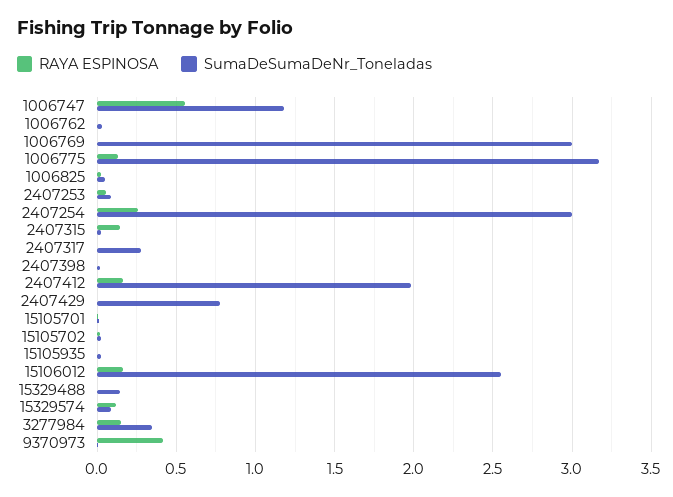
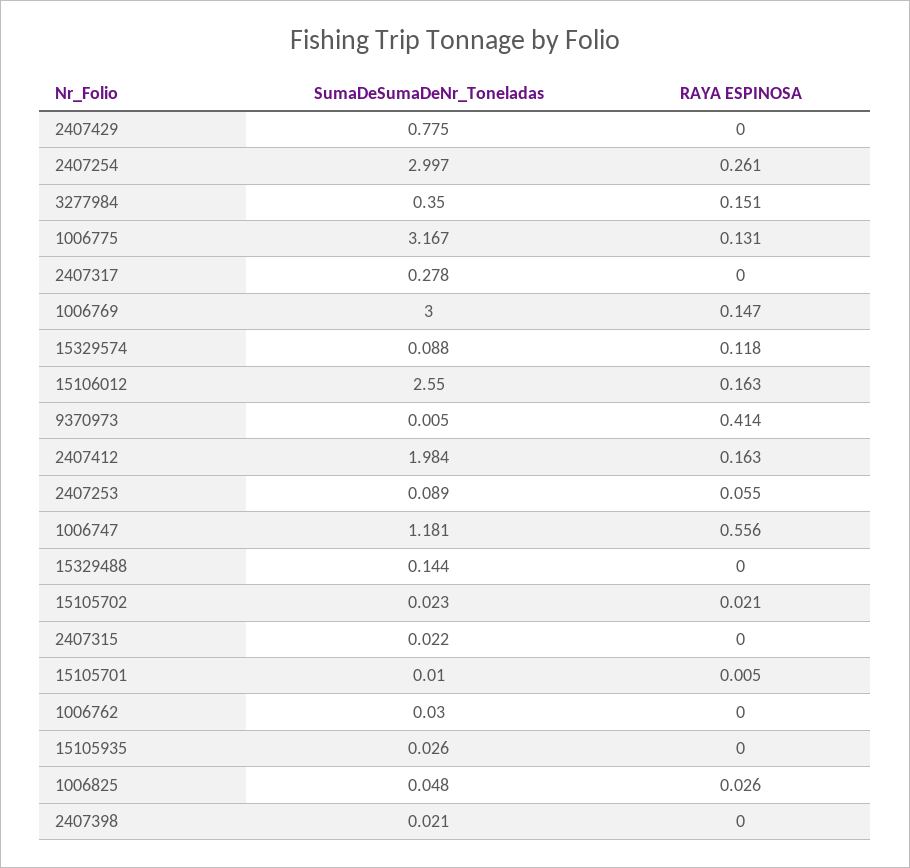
  {
    "RAYA ESPINOSA": {
      "1006747": 0.556,
      "1006762": 0,
-     "1006769": 0,
+     "1006769": 0.147,
      "1006775": 0.131,
      "1006825": 0.026,
      "2407253": 0.055,
      "2407254": 0.261,
-     "2407315": 0.15,
+     "2407315": 0,
      "2407317": 0,
      "2407398": 0,
      "2407412": 0.163,
      "2407429": 0,
      "15105701": 0.005,
      "15105702": 0.021,
      "15105935": 0,
      "15106012": 0.163,
      "15329488": 0,
      "15329574": 0.118,
      "3277984": 0.151,
      "9370973": 0.414
    },
    "SumaDeSumaDeNr_Toneladas": {
      "1006747": 1.181,
      "1006762": 0.03,
      "1006769": 3,
      "1006775": 3.167,
      "1006825": 0.048,
      "2407253": 0.089,
      "2407254": 2.997,
      "2407315": 0.022,
      "2407317": 0.278,
      "2407398": 0.021,
      "2407412": 1.984,
      "2407429": 0.775,
      "15105701": 0.01,
      "15105702": 0.023,
      "15105935": 0.026,
      "15106012": 2.55,
      "15329488": 0.144,
      "15329574": 0.088,
      "3277984": 0.35,
      "9370973": 0.005
    }
  }

